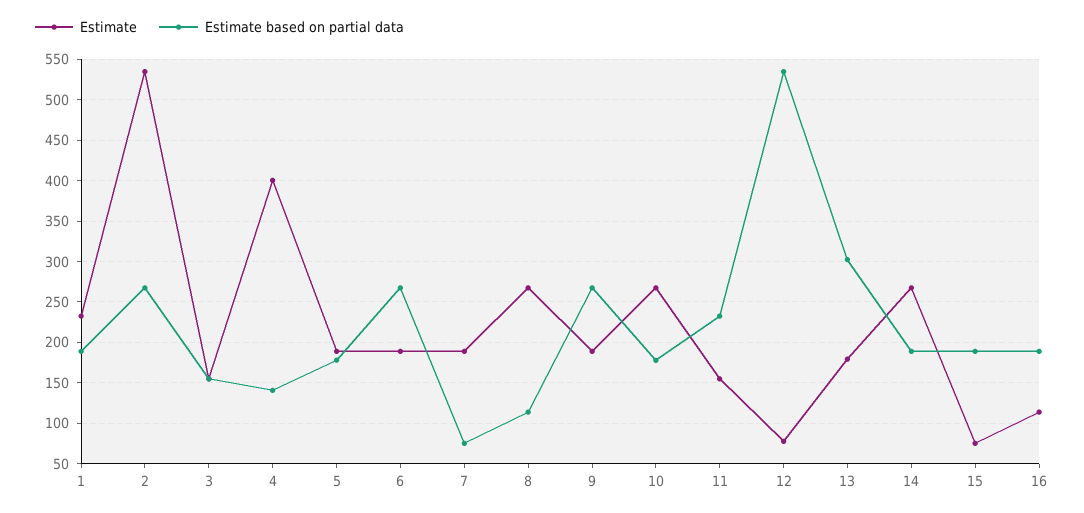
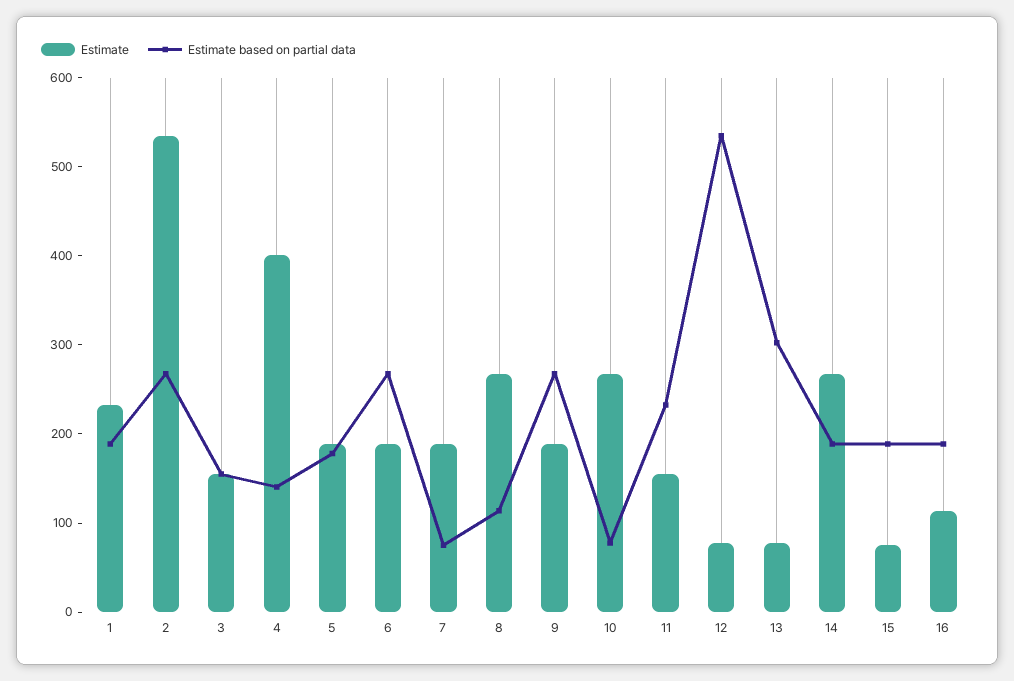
  {
    "Estimate": {
      "1": 230,
      "2": 540,
      "3": 160,
      "4": 400,
      "5": 190,
      "6": 190,
      "7": 190,
      "8": 270,
      "9": 190,
      "10": 270,
      "11": 160,
      "12": 80,
-     "13": 180,
+     "13": 80,
      "14": 270,
      "15": 80,
      "16": 110
    },
    "Estimate based on partial data": {
      "1": 190,
      "2": 270,
      "3": 160,
      "4": 140,
      "5": 180,
      "6": 270,
      "7": 80,
      "8": 110,
      "9": 270,
-     "10": 180,
+     "10": 80,
      "11": 230,
      "12": 540,
      "13": 300,
      "14": 190,
      "15": 190,
      "16": 190
    }
  }

